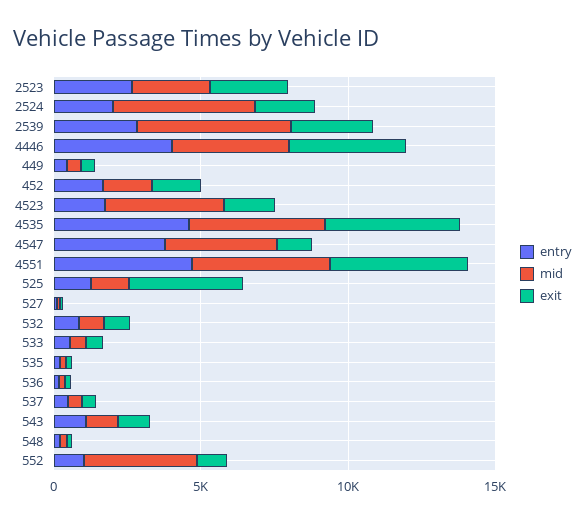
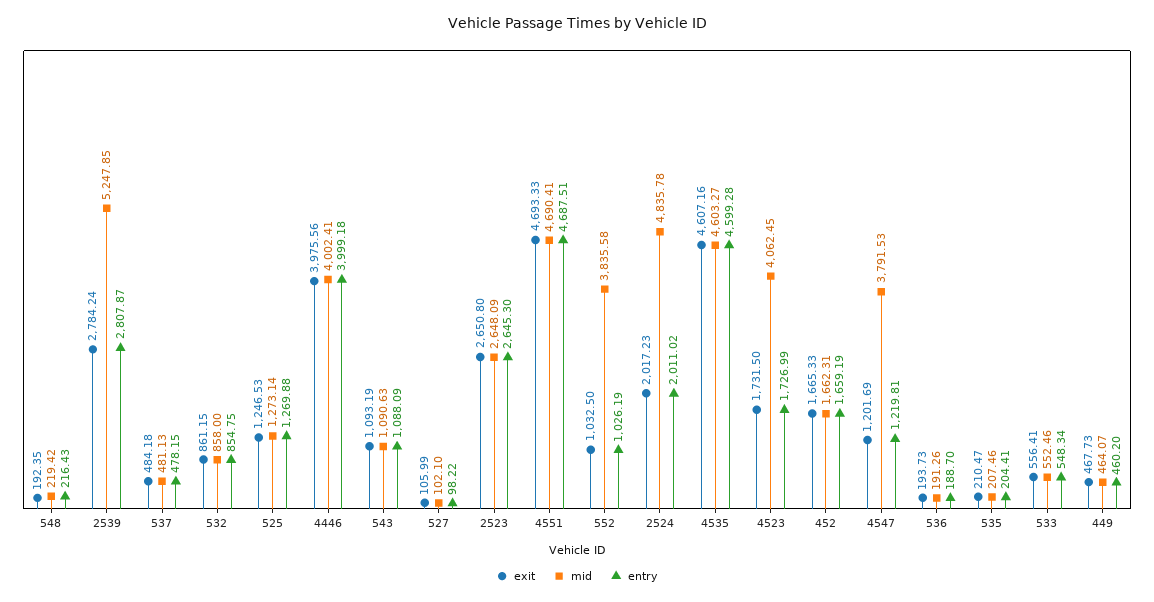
  {
    "entry": {
      "2523": 2645.3,
      "2524": 2011.02,
      "2539": 2807.87,
      "4446": 3999.18,
      "449": 460.2,
      "452": 1659.19,
      "4523": 1726.99,
      "4535": 4599.28,
-     "4547": 4000,
+     "4547": 1219.81,
      "4551": 4687.51,
      "525": 1269.88,
      "527": 98.22,
      "532": 854.75,
      "533": 548.34,
      "535": 204.41,
      "536": 188.7,
      "537": 478.15,
      "543": 1088.09,
      "548": 216.43,
      "552": 1026.19
    },
    "mid": {
      "2523": 2648.09,
      "2524": 4835.78,
      "2539": 5247.85,
      "4446": 4002.41,
      "449": 464.07,
      "452": 1662.31,
      "4523": 4062.45,
      "4535": 4603.27,
      "4547": 3791.53,
      "4551": 4690.41,
      "525": 1273.14,
      "527": 102.1,
      "532": 858,
      "533": 552.46,
      "535": 207.46,
      "536": 191.26,
      "537": 481.13,
      "543": 1090.63,
      "548": 219.42,
      "552": 3835.58
    },
    "exit": {
      "2523": 2650.8,
      "2524": 2017.23,
      "2539": 2784.24,
      "4446": 3975.56,
      "449": 467.73,
      "452": 1665.33,
      "4523": 1731.5,
      "4535": 4607.16,
      "4547": 1201.69,
      "4551": 4693.33,
-     "525": 4000,
+     "525": 1246.53,
      "527": 105.99,
      "532": 861.15,
      "533": 556.41,
      "535": 210.47,
      "536": 193.73,
      "537": 484.18,
      "543": 1093.19,
      "548": 192.35,
      "552": 1032.5
    }
  }

